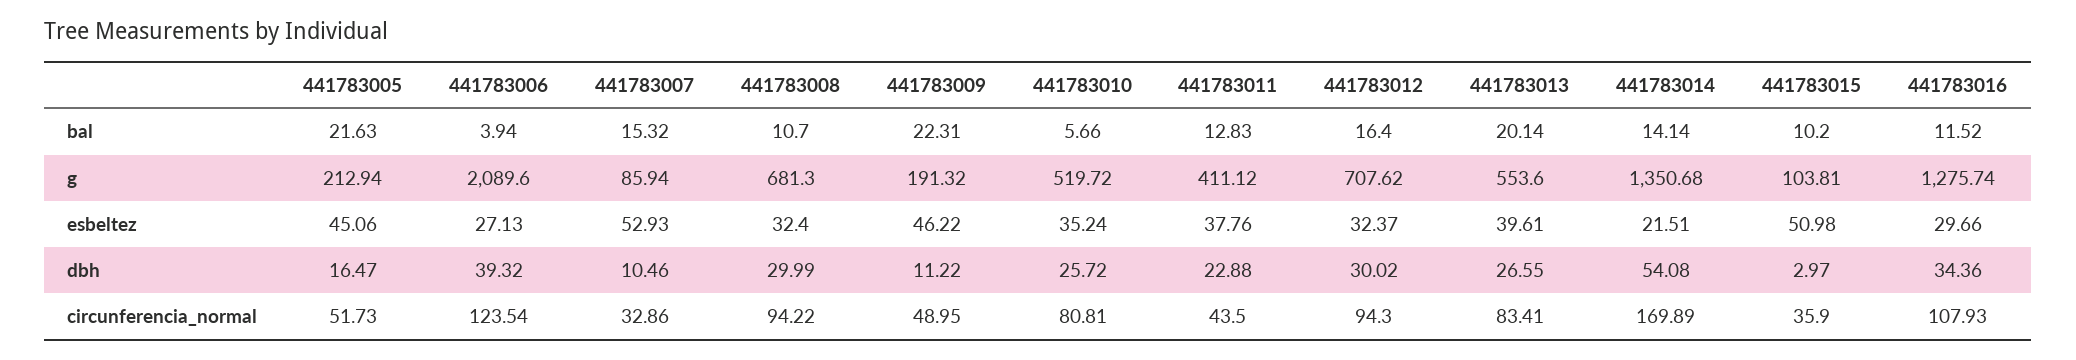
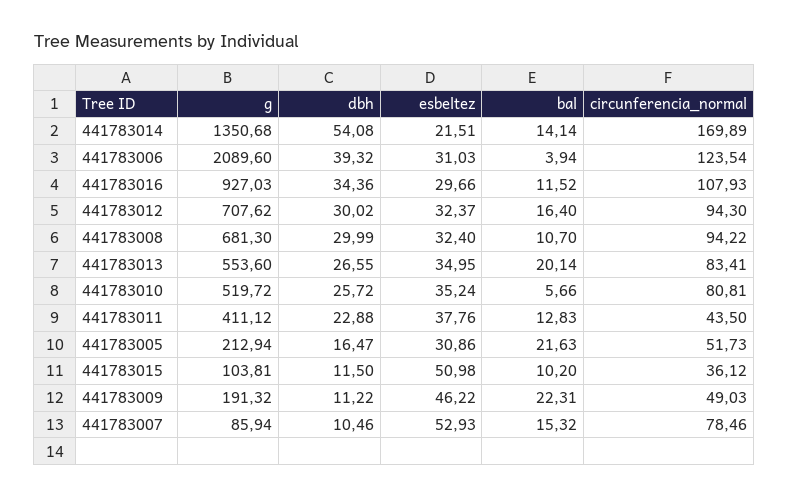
  {
    "441783005": {
      "bal": 21.63,
      "g": 212.94,
-     "esbeltez": 45.06,
+     "esbeltez": 30.86,
      "dbh": 16.47,
      "circunferencia_normal": 51.73
    },
    "441783006": {
      "bal": 3.94,
      "g": 2089.6,
-     "esbeltez": 27.13,
+     "esbeltez": 31.03,
      "dbh": 39.32,
      "circunferencia_normal": 123.54
    },
    "441783007": {
      "bal": 15.32,
      "g": 85.94,
      "esbeltez": 52.93,
      "dbh": 10.46,
-     "circunferencia_normal": 32.86
+     "circunferencia_normal": 78.46
    },
    "441783008": {
      "bal": 10.7,
      "g": 681.3,
      "esbeltez": 32.4,
      "dbh": 29.99,
      "circunferencia_normal": 94.22
    },
    "441783009": {
      "bal": 22.31,
      "g": 191.32,
      "esbeltez": 46.22,
      "dbh": 11.22,
-     "circunferencia_normal": 48.95
+     "circunferencia_normal": 49.03
    },
    "441783010": {
      "bal": 5.66,
      "g": 519.72,
      "esbeltez": 35.24,
      "dbh": 25.72,
      "circunferencia_normal": 80.81
    },
    "441783011": {
      "bal": 12.83,
      "g": 411.12,
      "esbeltez": 37.76,
      "dbh": 22.88,
      "circunferencia_normal": 43.5
    },
    "441783012": {
      "bal": 16.4,
      "g": 707.62,
      "esbeltez": 32.37,
      "dbh": 30.02,
      "circunferencia_normal": 94.3
    },
    "441783013": {
      "bal": 20.14,
      "g": 553.6,
-     "esbeltez": 39.61,
+     "esbeltez": 34.95,
      "dbh": 26.55,
      "circunferencia_normal": 83.41
    },
    "441783014": {
      "bal": 14.14,
      "g": 1350.68,
      "esbeltez": 21.51,
      "dbh": 54.08,
      "circunferencia_normal": 169.89
    },
    "441783015": {
      "bal": 10.2,
      "g": 103.81,
      "esbeltez": 50.98,
-     "dbh": 2.97,
+     "dbh": 11.5,
-     "circunferencia_normal": 35.9
+     "circunferencia_normal": 36.12
    },
    "441783016": {
      "bal": 11.52,
-     "g": 1275.74,
+     "g": 927.03,
      "esbeltez": 29.66,
      "dbh": 34.36,
      "circunferencia_normal": 107.93
    }
  }

